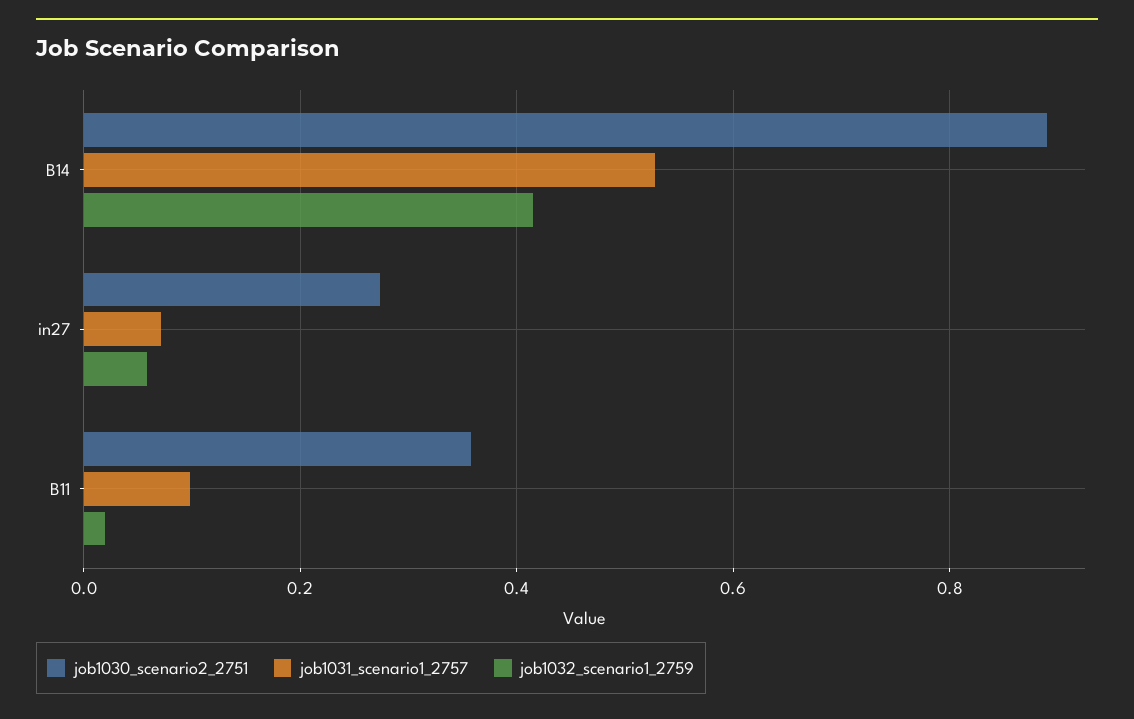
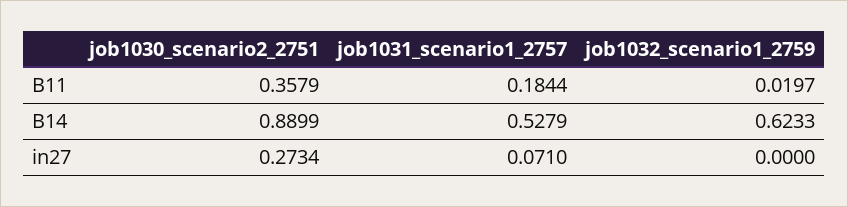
  {
    "job1030_scenario2_2751": {
      "B14": 0.8899,
      "in27": 0.2734,
      "B11": 0.3579
    },
    "job1031_scenario1_2757": {
      "B14": 0.5279,
      "in27": 0.071,
-     "B11": 0.1
+     "B11": 0.1844
    },
    "job1032_scenario1_2759": {
-     "B14": 0.42,
+     "B14": 0.6233,
-     "in27": 0.06,
+     "in27": 0,
      "B11": 0.0197
    }
  }

